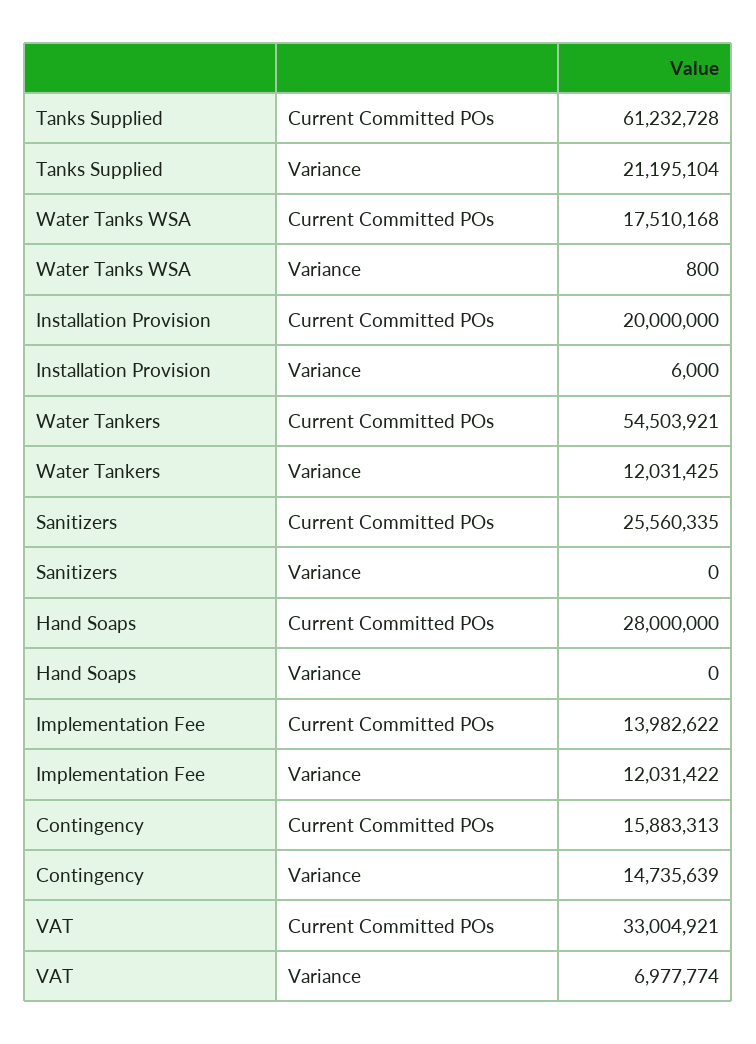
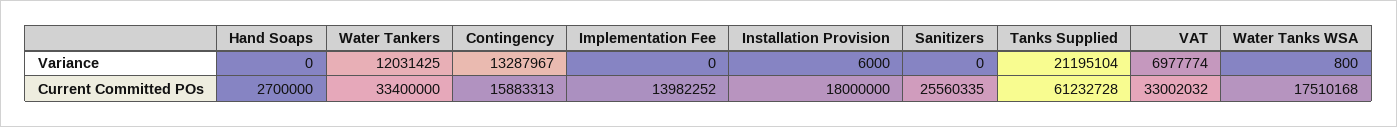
  {
    "Tanks Supplied": {
      "Current Committed POs": 61232728,
      "Variance": 21195104
    },
    "Water Tanks WSA": {
      "Current Committed POs": 17510168,
      "Variance": 800
    },
    "Installation Provision": {
-     "Current Committed POs": 20000000,
+     "Current Committed POs": 18000000,
      "Variance": 6000
    },
    "Water Tankers": {
-     "Current Committed POs": 54503921,
+     "Current Committed POs": 33400000,
      "Variance": 12031425
    },
    "Sanitizers": {
      "Current Committed POs": 25560335,
      "Variance": 0
    },
    "Hand Soaps": {
-     "Current Committed POs": 28000000,
+     "Current Committed POs": 2700000,
      "Variance": 0
    },
    "Implementation Fee": {
-     "Current Committed POs": 13982622,
+     "Current Committed POs": 13982252,
-     "Variance": 12031422
+     "Variance": 0
    },
    "Contingency": {
      "Current Committed POs": 15883313,
-     "Variance": 14735639
+     "Variance": 13287967
    },
    "VAT": {
-     "Current Committed POs": 33004921,
+     "Current Committed POs": 33002032,
      "Variance": 6977774
    }
  }

